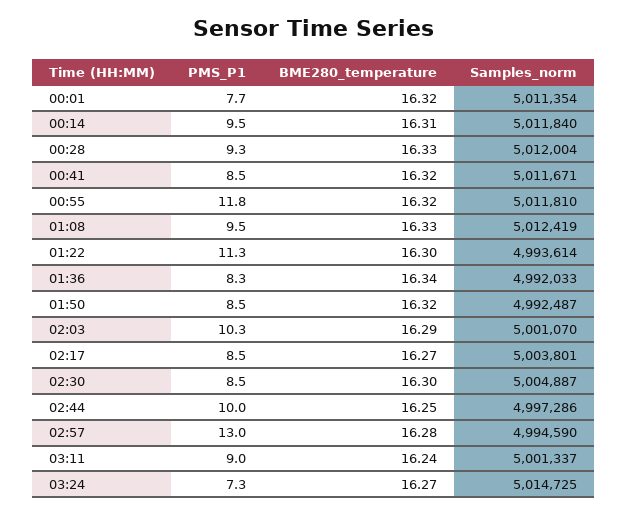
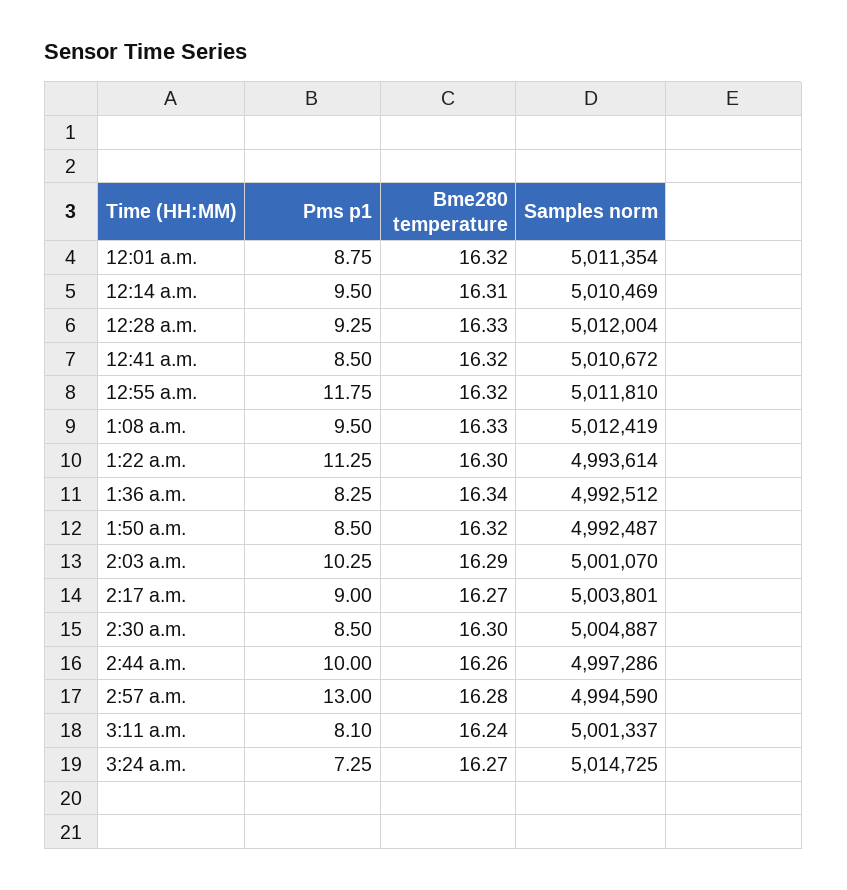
  {
    "PMS_P1": {
-     "00:01": 7.7,
+     "00:01": 8.75,
      "00:14": 9.5,
      "00:28": 9.25,
      "00:41": 8.5,
      "00:55": 11.75,
      "01:08": 9.5,
      "01:22": 11.25,
      "01:36": 8.25,
      "01:50": 8.5,
      "02:03": 10.25,
-     "02:17": 8.5,
+     "02:17": 9,
      "02:30": 8.5,
      "02:44": 10,
      "02:57": 13,
-     "03:11": 9,
+     "03:11": 8.1,
      "03:24": 7.25
    },
    "BME280_temperature": {
      "00:01": 16.32,
      "00:14": 16.31,
      "00:28": 16.33,
      "00:41": 16.32,
      "00:55": 16.32,
      "01:08": 16.33,
      "01:22": 16.3,
      "01:36": 16.34,
      "01:50": 16.32,
      "02:03": 16.29,
      "02:17": 16.27,
      "02:30": 16.3,
-     "02:44": 16.25,
+     "02:44": 16.26,
      "02:57": 16.28,
      "03:11": 16.24,
      "03:24": 16.27
    },
    "Samples_norm": {
      "00:01": 5011354,
-     "00:14": 5011840,
+     "00:14": 5010469,
      "00:28": 5012004,
-     "00:41": 5011671,
+     "00:41": 5010672,
      "00:55": 5011810,
      "01:08": 5012419,
      "01:22": 4993614,
-     "01:36": 4992033,
+     "01:36": 4992512,
      "01:50": 4992487,
      "02:03": 5001070,
      "02:17": 5003801,
      "02:30": 5004887,
      "02:44": 4997286,
      "02:57": 4994590,
      "03:11": 5001337,
      "03:24": 5014725
    }
  }

